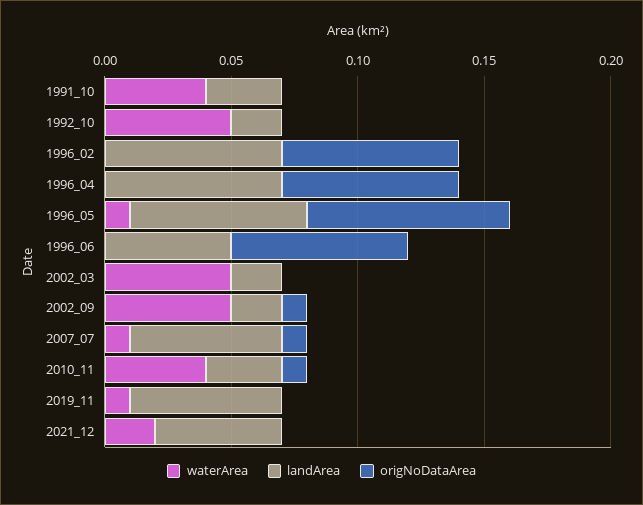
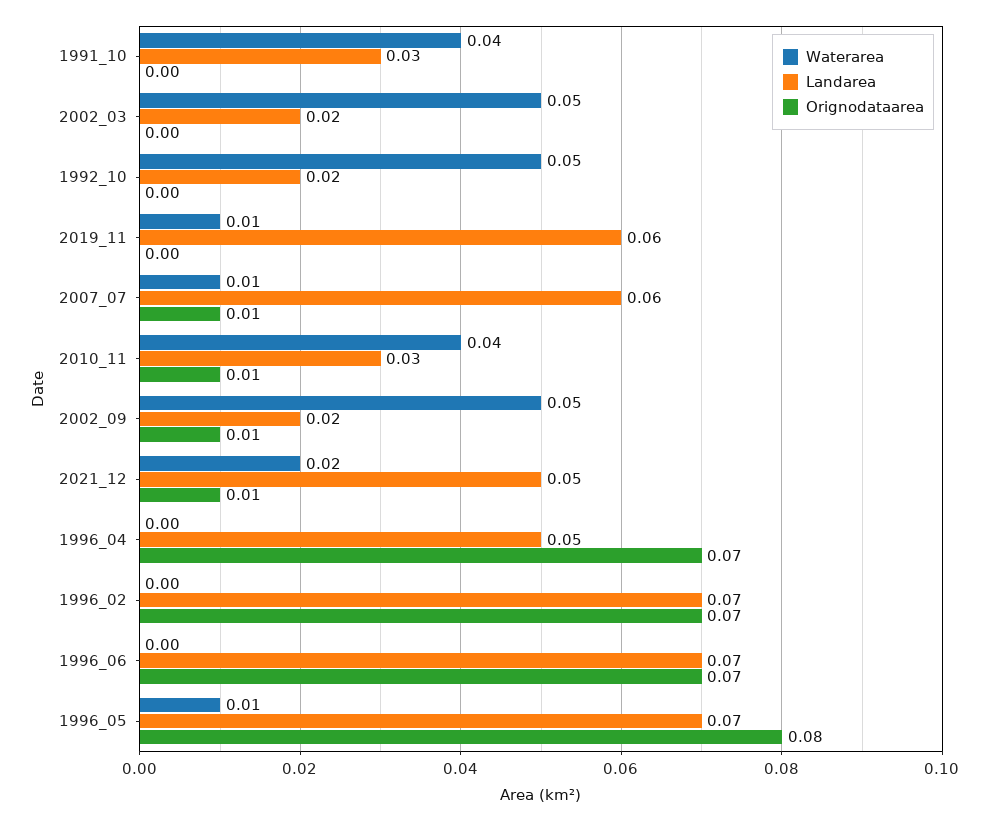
  {
    "waterArea": {
      "1991_10": 0.04,
      "1992_10": 0.05,
      "1996_02": 0,
      "1996_04": 0,
      "1996_05": 0.01,
      "1996_06": 0,
      "2002_03": 0.05,
      "2002_09": 0.05,
      "2007_07": 0.01,
      "2010_11": 0.04,
      "2019_11": 0.01,
      "2021_12": 0.02
    },
    "landArea": {
      "1991_10": 0.03,
      "1992_10": 0.02,
      "1996_02": 0.07,
-     "1996_04": 0.07,
+     "1996_04": 0.05,
      "1996_05": 0.07,
-     "1996_06": 0.05,
+     "1996_06": 0.07,
      "2002_03": 0.02,
      "2002_09": 0.02,
      "2007_07": 0.06,
      "2010_11": 0.03,
      "2019_11": 0.06,
      "2021_12": 0.05
    },
    "origNoDataArea": {
      "1991_10": 0,
      "1992_10": 0,
      "1996_02": 0.07,
      "1996_04": 0.07,
      "1996_05": 0.08,
      "1996_06": 0.07,
      "2002_03": 0,
      "2002_09": 0.01,
      "2007_07": 0.01,
      "2010_11": 0.01,
      "2019_11": 0,
-     "2021_12": 0
+     "2021_12": 0.01
    }
  }

